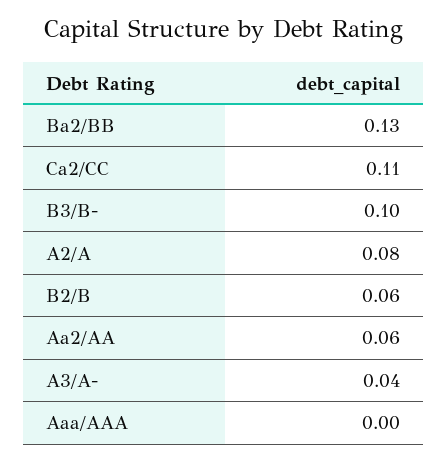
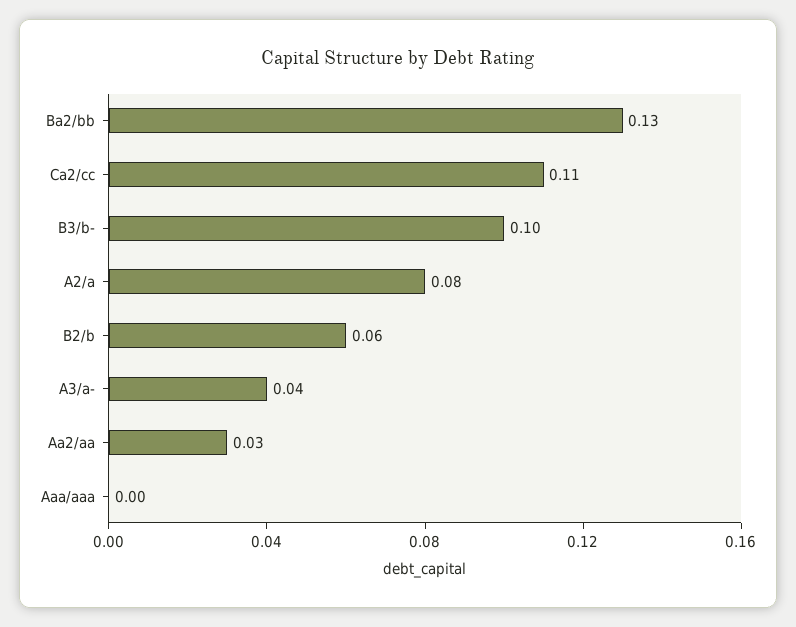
  {
    "Ba2/BB": 0.13,
    "Ca2/CC": 0.11,
    "B3/B-": 0.1,
    "A2/A": 0.08,
    "B2/B": 0.06,
-   "Aa2/AA": 0.06,
+   "Aa2/AA": 0.03,
    "A3/A-": 0.04,
    "Aaa/AAA": 0
  }

